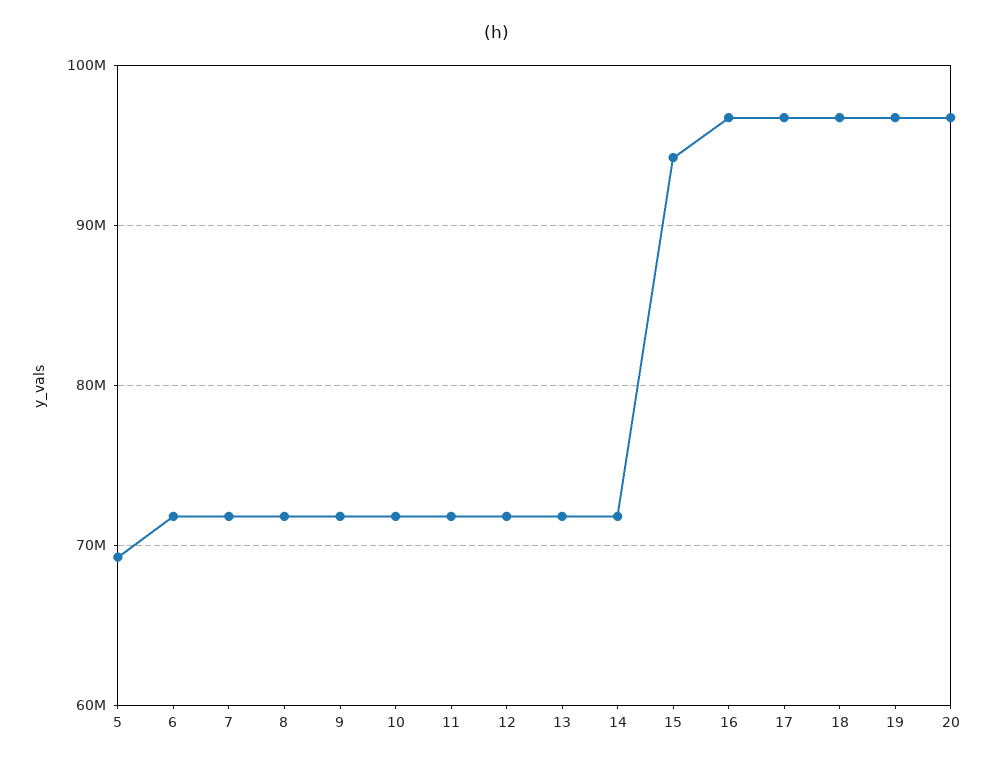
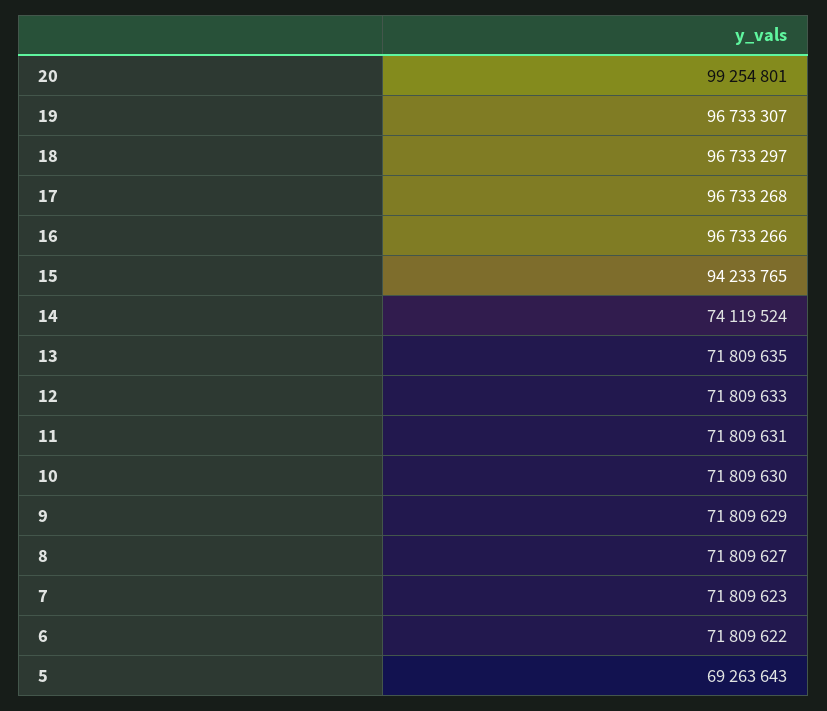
  {
    "5": 69263643,
    "6": 71809622,
    "7": 71809623,
    "8": 71809627,
    "9": 71809629,
    "10": 71809630,
    "11": 71809631,
    "12": 71809633,
    "13": 71809635,
-   "14": 72000000,
+   "14": 74119524,
    "15": 94233765,
    "16": 96733266,
    "17": 96733268,
    "18": 96733297,
    "19": 96733307,
-   "20": 97000000
+   "20": 99254801
  }

